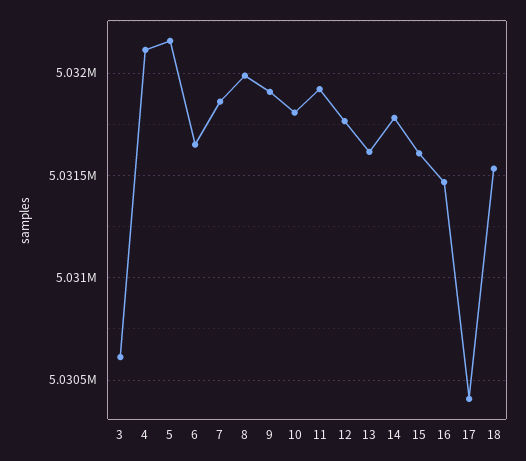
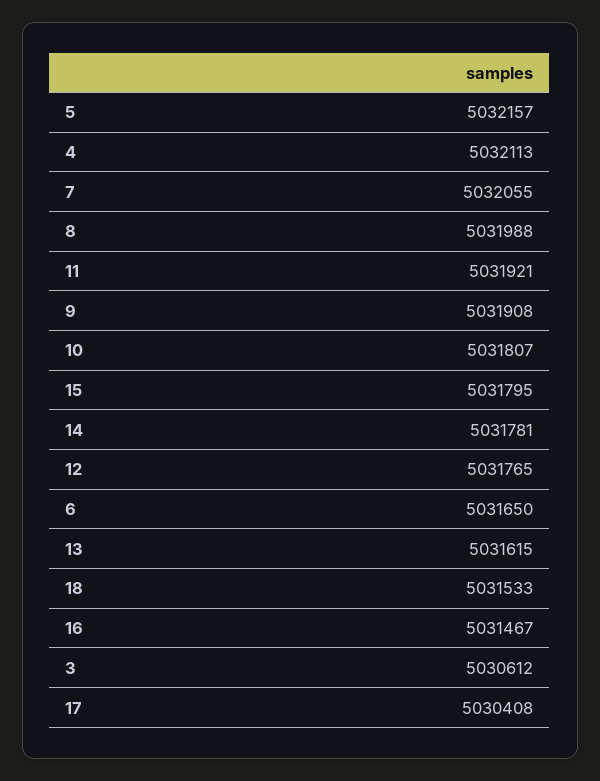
  {
    "3": 5030612,
    "4": 5032113,
    "5": 5032157,
    "6": 5031650,
-   "7": 5031850,
+   "7": 5032055,
    "8": 5031988,
    "9": 5031908,
    "10": 5031807,
    "11": 5031921,
    "12": 5031765,
    "13": 5031615,
    "14": 5031781,
-   "15": 5031600,
+   "15": 5031795,
    "16": 5031467,
    "17": 5030408,
    "18": 5031533
  }

